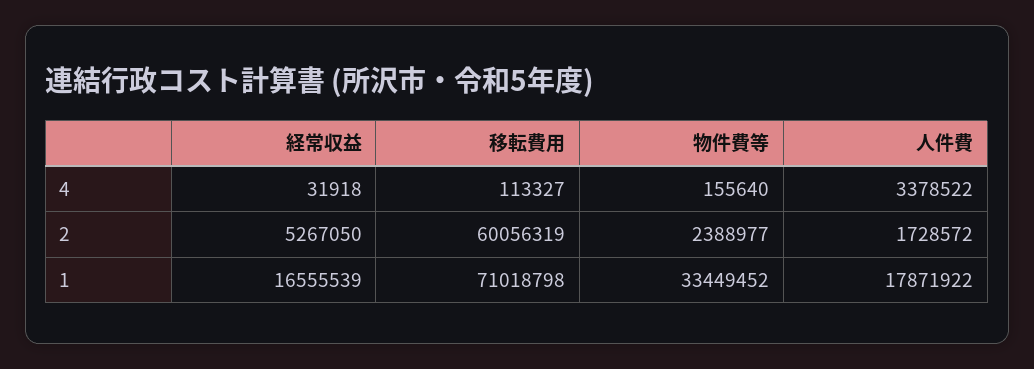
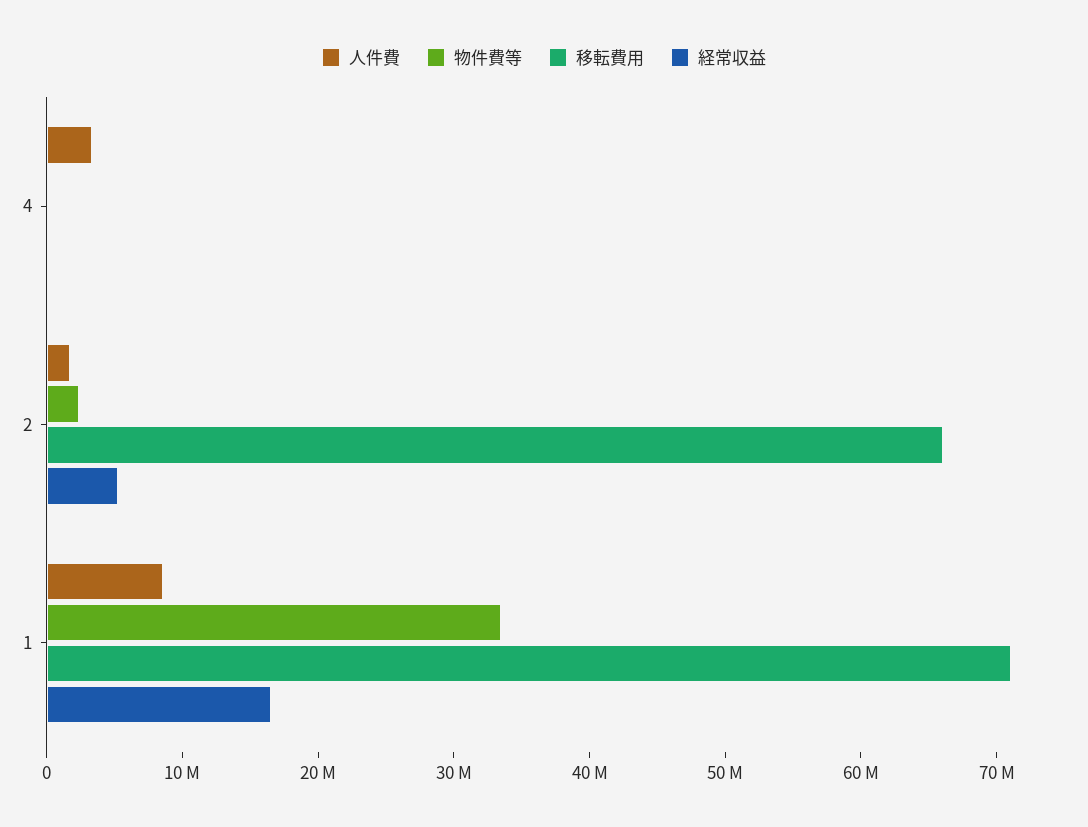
  {
    "経常収益": {
      "4": 31918,
      "2": 5267050,
      "1": 16555539
    },
    "移転費用": {
      "4": 113327,
-     "2": 60056319,
+     "2": 66000000,
      "1": 71018798
    },
    "物件費等": {
      "4": 155640,
      "2": 2388977,
      "1": 33449452
    },
    "人件費": {
      "4": 3378522,
      "2": 1728572,
-     "1": 17871922
+     "1": 8000000
    }
  }

